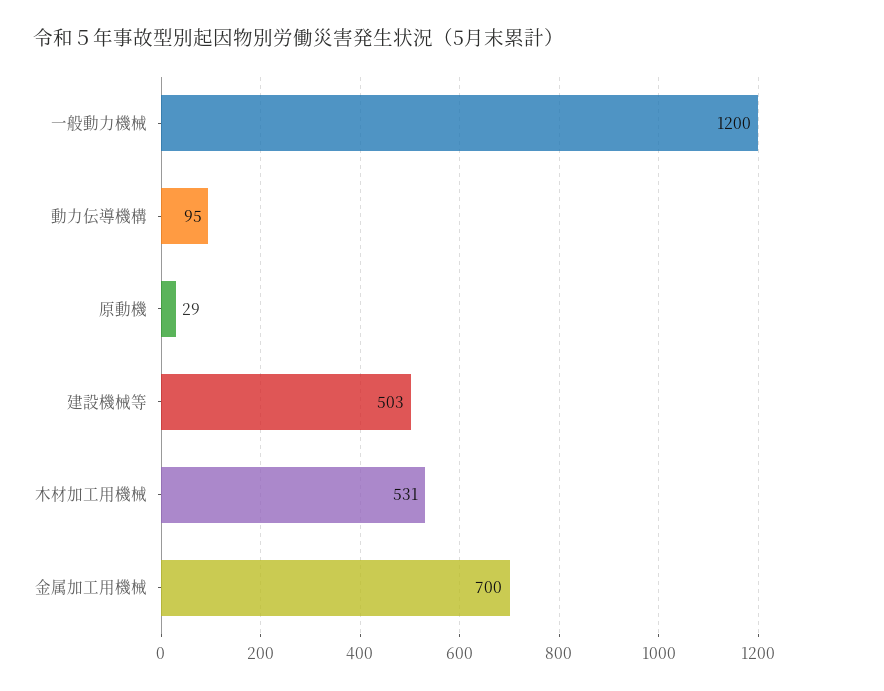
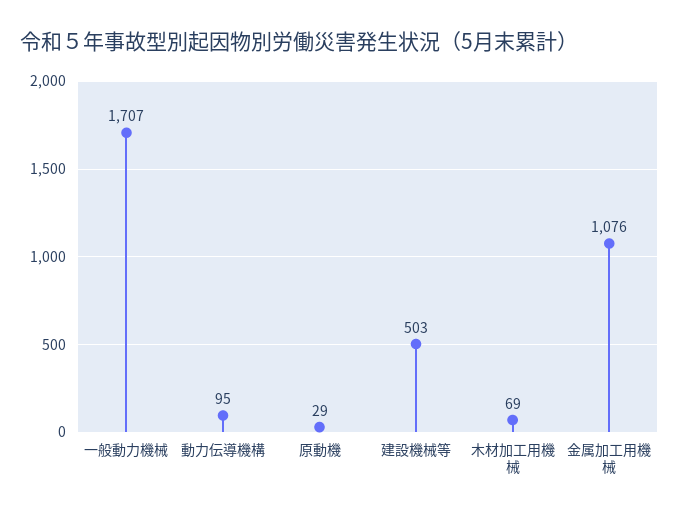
  {
-   "一般動力機械": 1200,
+   "一般動力機械": 1707,
    "動力伝導機構": 95,
    "原動機": 29,
    "建設機械等": 503,
-   "木材加工用機械": 531,
+   "木材加工用機械": 69,
-   "金属加工用機械": 700
+   "金属加工用機械": 1076
  }

